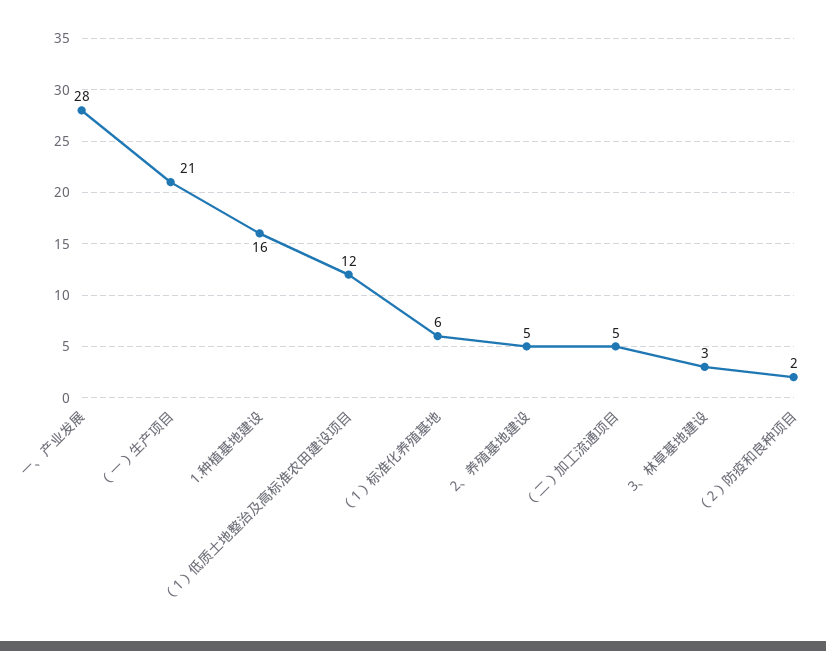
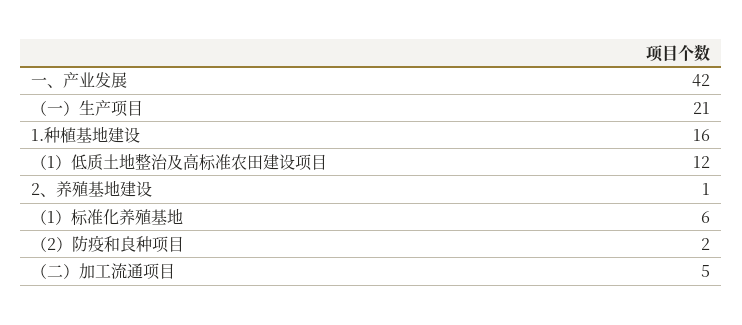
  {
-   "一、产业发展": 28,
+   "一、产业发展": 42,
    "（一）生产项目": 21,
    "1.种植基地建设": 16,
    "（1）低质土地整治及高标准农田建设项目": 12,
    "（1）标准化养殖基地": 6,
-   "2、养殖基地建设": 5,
+   "2、养殖基地建设": 1,
    "（二）加工流通项目": 5,
-   "3、林草基地建设": 3,
    "（2）防疫和良种项目": 2
  }

